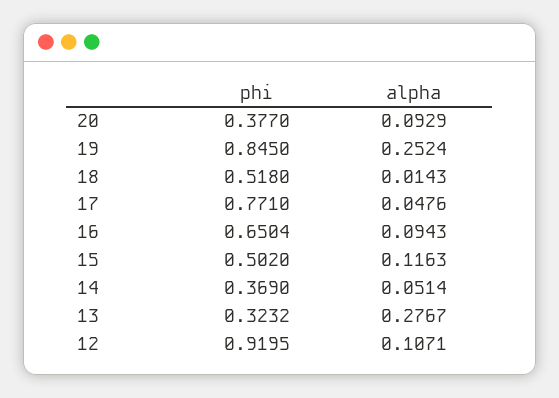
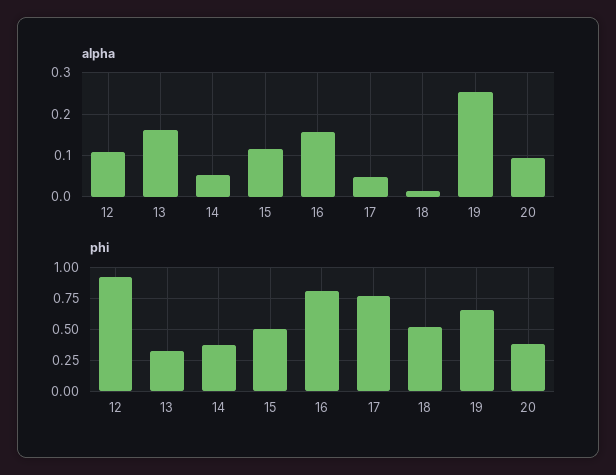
  {
    "phi": {
      "20": 0.377,
-     "19": 0.845,
+     "19": 0.65,
      "18": 0.518,
      "17": 0.771,
-     "16": 0.6504,
+     "16": 0.8,
      "15": 0.502,
      "14": 0.369,
      "13": 0.3232,
      "12": 0.9195
    },
    "alpha": {
      "20": 0.0929,
      "19": 0.2524,
      "18": 0.0143,
      "17": 0.0476,
-     "16": 0.0943,
+     "16": 0.16,
      "15": 0.1163,
      "14": 0.0514,
-     "13": 0.2767,
+     "13": 0.16,
      "12": 0.1071
    }
  }

